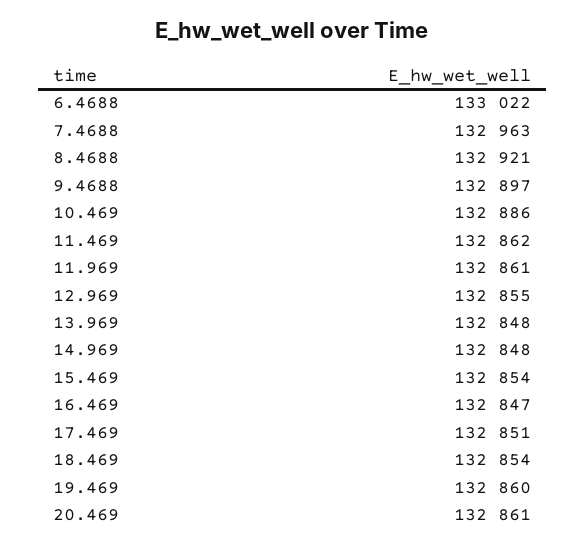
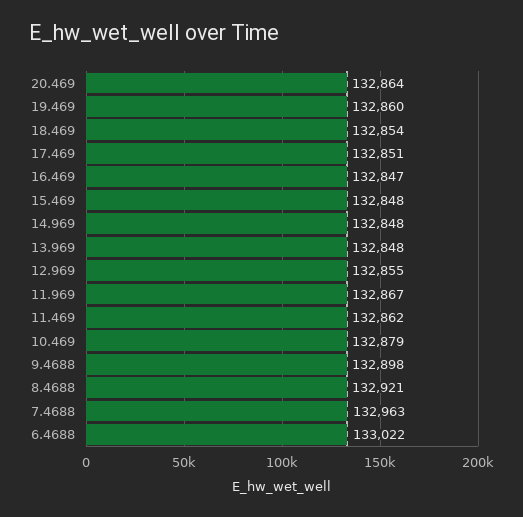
  {
    "6.4688": 133022,
    "7.4688": 132963,
    "8.4688": 132921,
-   "9.4688": 132897,
+   "9.4688": 132898,
-   "10.469": 132886,
+   "10.469": 132879,
    "11.469": 132862,
-   "11.969": 132861,
+   "11.969": 132867,
    "12.969": 132855,
    "13.969": 132848,
    "14.969": 132848,
-   "15.469": 132854,
+   "15.469": 132848,
    "16.469": 132847,
    "17.469": 132851,
    "18.469": 132854,
    "19.469": 132860,
-   "20.469": 132861
+   "20.469": 132864
  }

